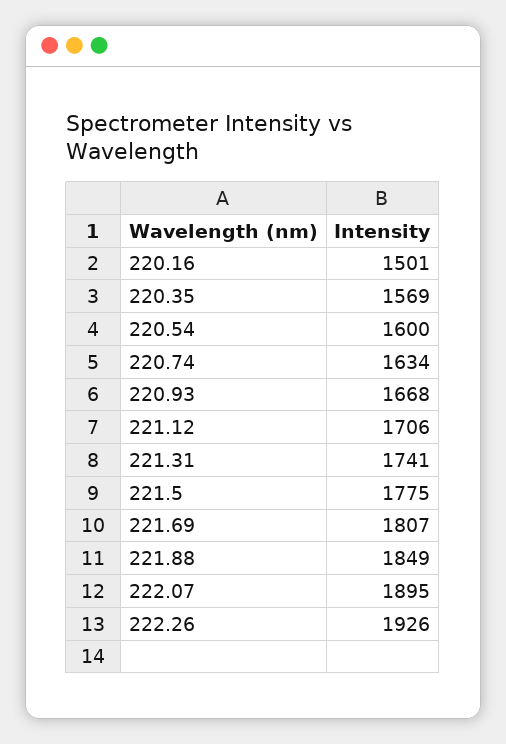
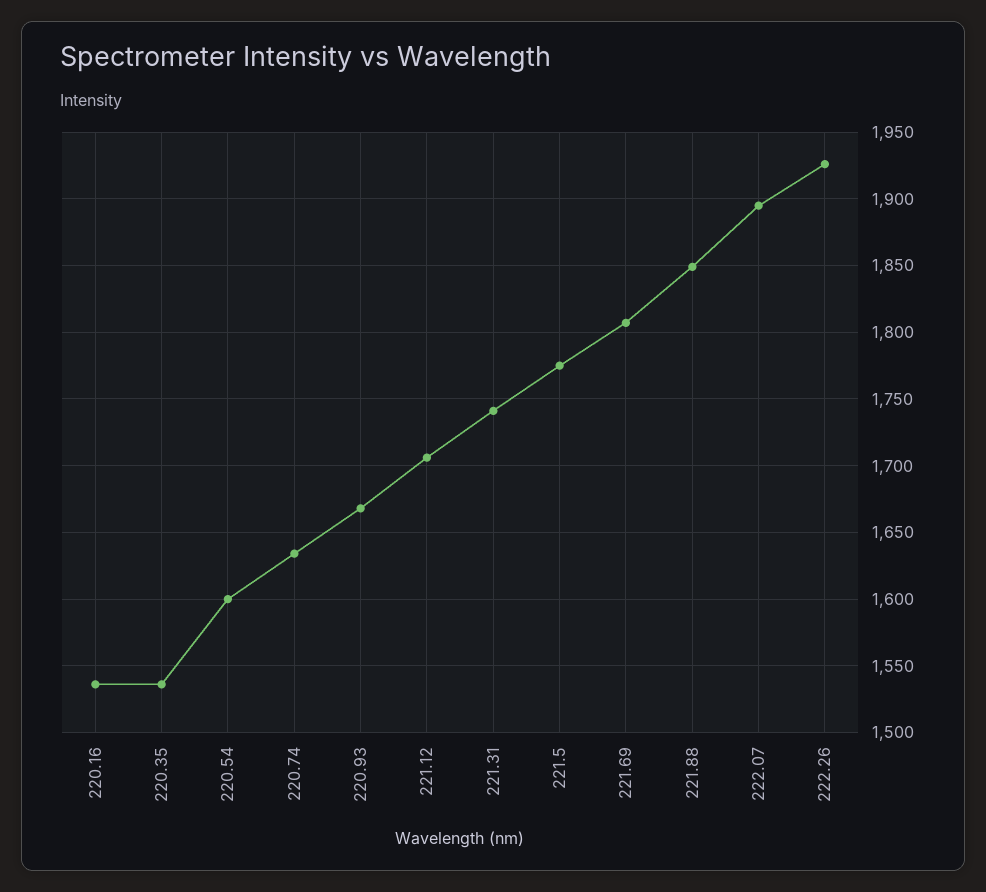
  {
-   "220.16": 1501,
+   "220.16": 1535,
-   "220.35": 1569,
+   "220.35": 1535,
    "220.54": 1600,
    "220.74": 1634,
    "220.93": 1668,
    "221.12": 1706,
    "221.31": 1741,
    "221.5": 1775,
    "221.69": 1807,
    "221.88": 1849,
    "222.07": 1895,
    "222.26": 1926
  }

